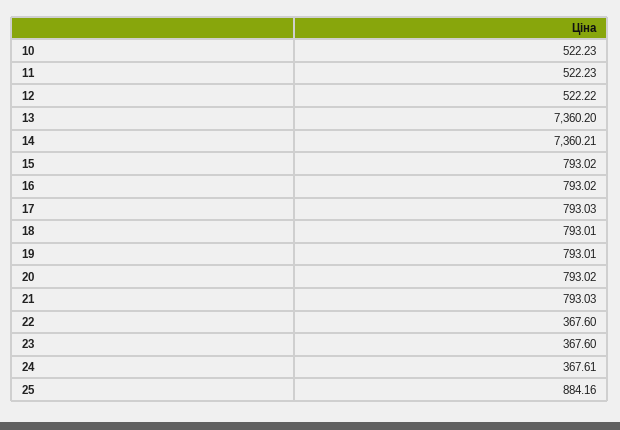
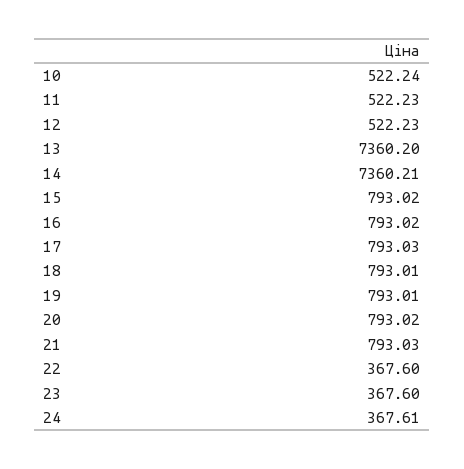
  {
-   "10": 522.23,
+   "10": 522.24,
    "11": 522.23,
-   "12": 522.22,
+   "12": 522.23,
    "13": 7360.2,
    "14": 7360.21,
    "15": 793.02,
    "16": 793.02,
    "17": 793.03,
    "18": 793.01,
    "19": 793.01,
    "20": 793.02,
    "21": 793.03,
    "22": 367.6,
    "23": 367.6,
-   "24": 367.61,
+   "24": 367.61
-   "25": 884.16
  }

